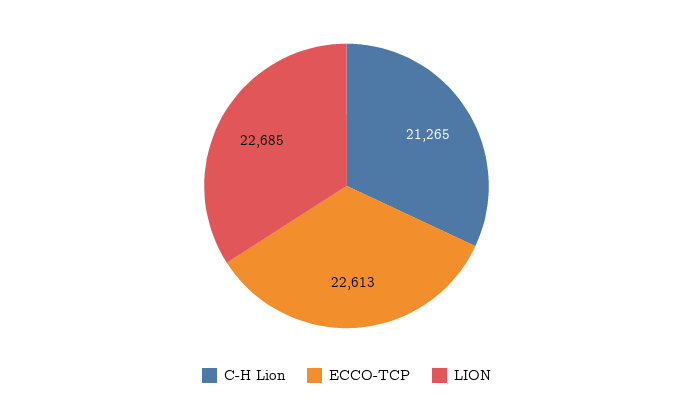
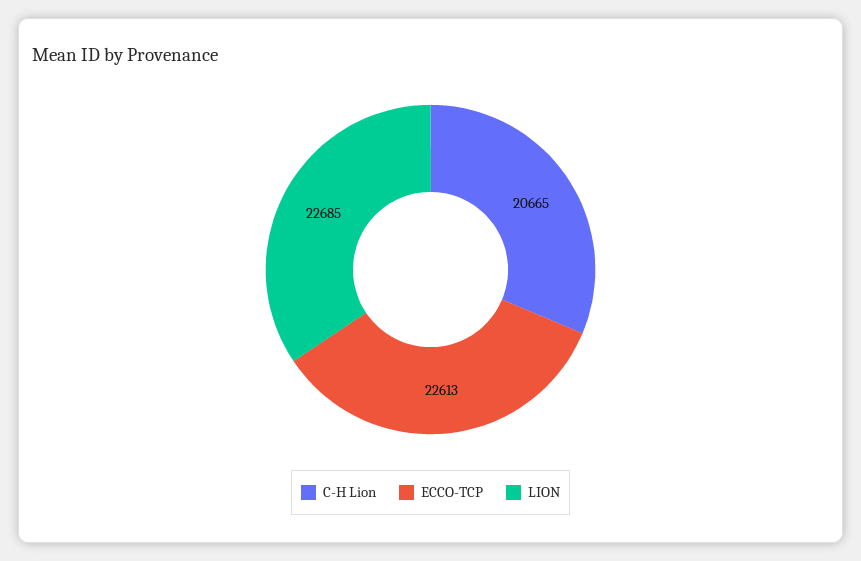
  {
-   "C-H Lion": 21265,
+   "C-H Lion": 20665,
    "ECCO-TCP": 22613,
    "LION": 22685
  }

